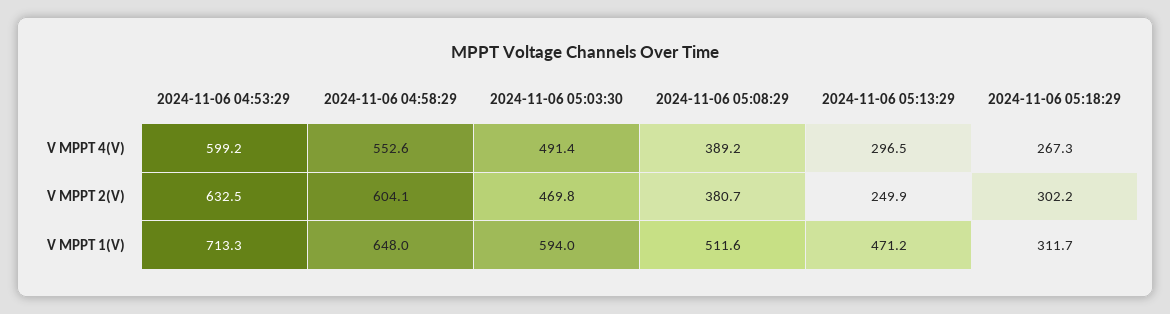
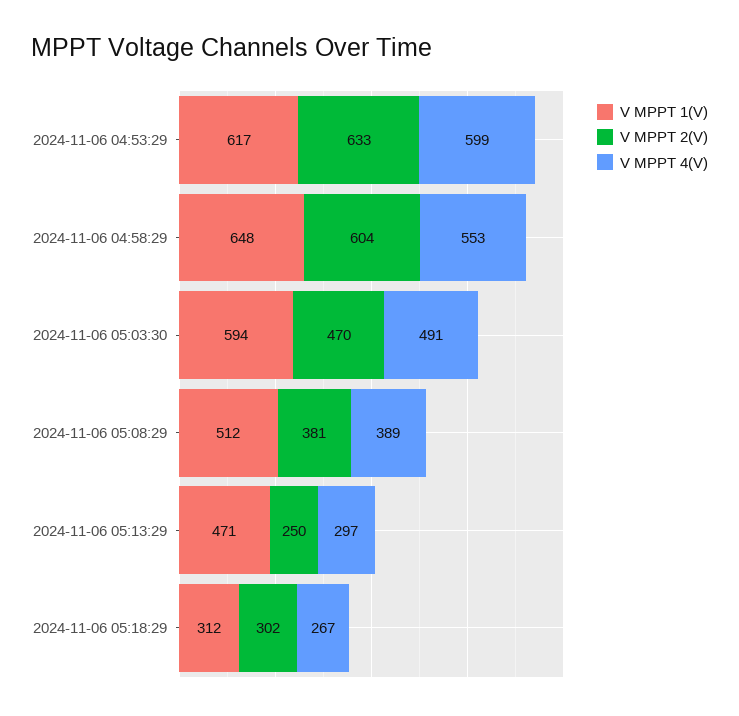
  {
    "V MPPT 4(V)": {
      "2024-11-06 04:53:29": 599.2,
      "2024-11-06 04:58:29": 552.6,
      "2024-11-06 05:03:30": 491.4,
      "2024-11-06 05:08:29": 389.2,
      "2024-11-06 05:13:29": 296.5,
      "2024-11-06 05:18:29": 267.3
    },
    "V MPPT 2(V)": {
      "2024-11-06 04:53:29": 632.5,
      "2024-11-06 04:58:29": 604.1,
      "2024-11-06 05:03:30": 469.8,
      "2024-11-06 05:08:29": 380.7,
      "2024-11-06 05:13:29": 249.9,
      "2024-11-06 05:18:29": 302.2
    },
    "V MPPT 1(V)": {
-     "2024-11-06 04:53:29": 713.3,
+     "2024-11-06 04:53:29": 617,
      "2024-11-06 04:58:29": 648,
      "2024-11-06 05:03:30": 594,
      "2024-11-06 05:08:29": 511.6,
      "2024-11-06 05:13:29": 471.2,
      "2024-11-06 05:18:29": 311.7
    }
  }

